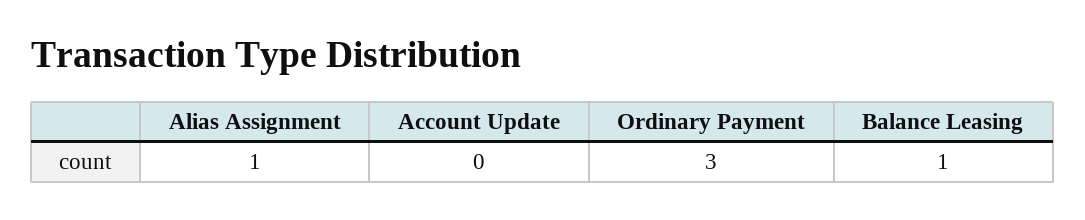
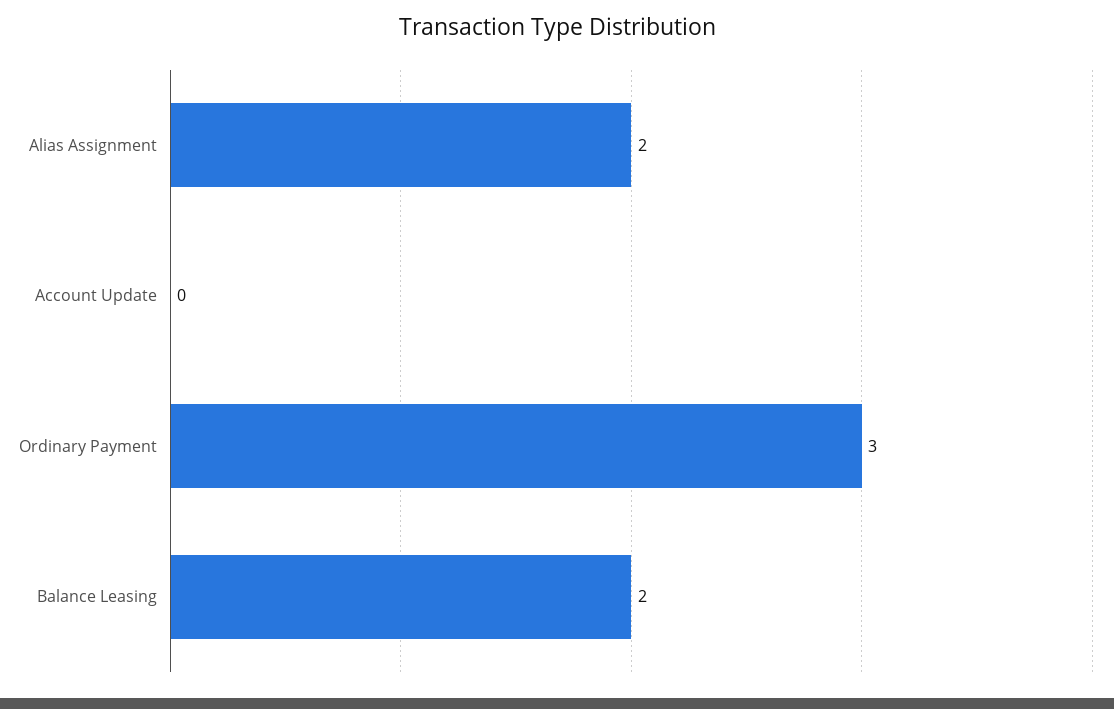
  {
-   "Alias Assignment": 1,
+   "Alias Assignment": 2,
    "Account Update": 0,
    "Ordinary Payment": 3,
-   "Balance Leasing": 1
+   "Balance Leasing": 2
  }

